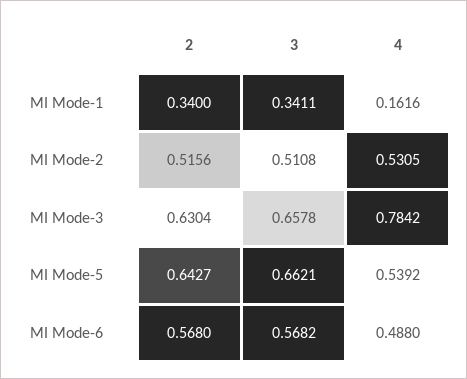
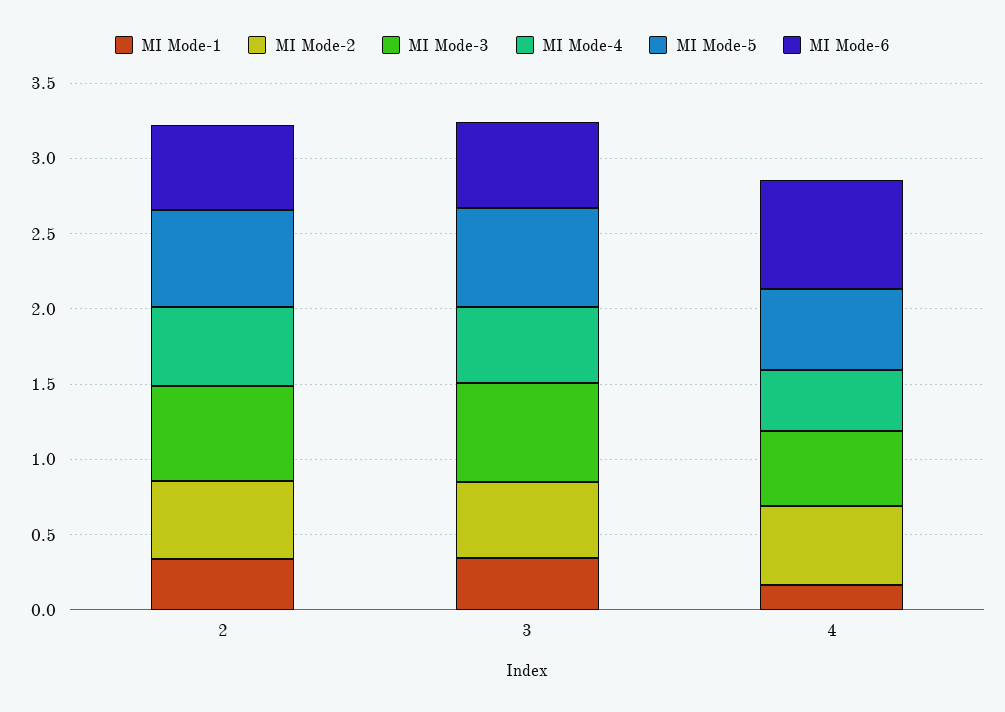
  {
    "MI Mode-1": {
      "2": 0.34,
      "3": 0.3411,
      "4": 0.1616
    },
    "MI Mode-2": {
      "2": 0.5156,
      "3": 0.5108,
      "4": 0.5305
    },
    "MI Mode-3": {
      "2": 0.6304,
      "3": 0.6578,
-     "4": 0.7842
+     "4": 0.5
    },
    "MI Mode-5": {
      "2": 0.6427,
      "3": 0.6621,
      "4": 0.5392
    },
    "MI Mode-6": {
      "2": 0.568,
      "3": 0.5682,
-     "4": 0.488
+     "4": 0.7
-   }
+   },
+   "MI Mode-4": {
+     "2": 0.5,
+     "3": 0.5,
+     "4": 0.4
+   }
  }

